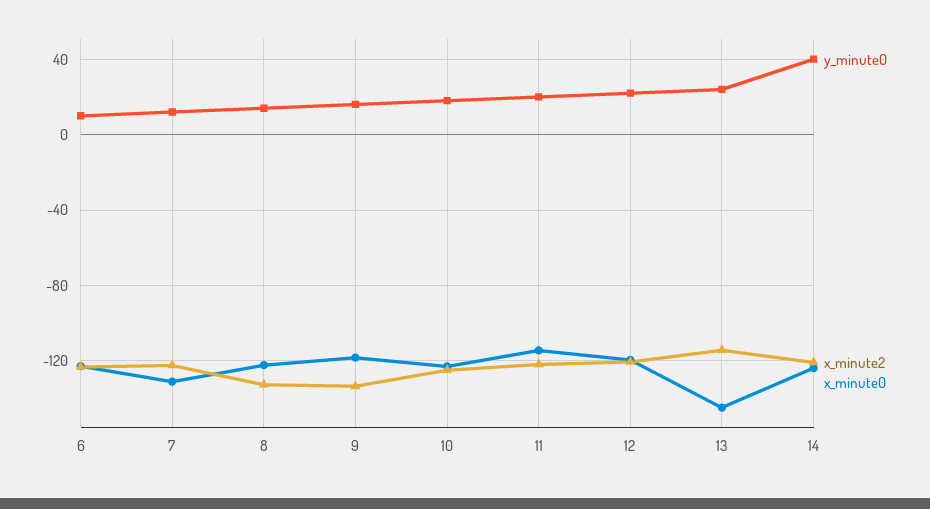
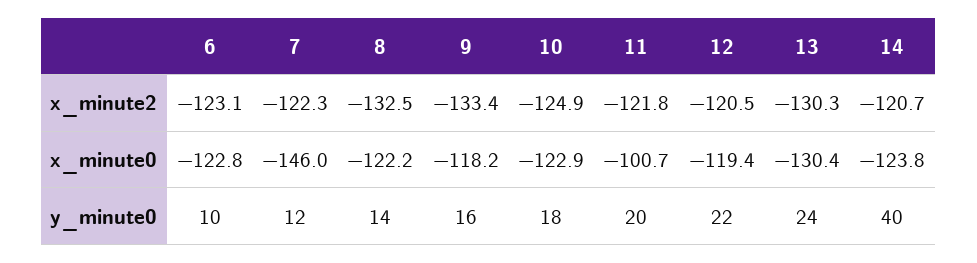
  {
    "y_minute0": {
      "6": 10,
      "7": 12,
      "8": 14,
      "9": 16,
      "10": 18,
      "11": 20,
      "12": 22,
      "13": 24,
      "14": 40
    },
    "x_minute2": {
      "6": -123.1,
      "7": -122.3,
      "8": -132.5,
      "9": -133.4,
      "10": -124.9,
      "11": -121.8,
      "12": -120.5,
-     "13": -115,
+     "13": -130.3,
      "14": -120.7
    },
    "x_minute0": {
      "6": -122.8,
-     "7": -130,
+     "7": -146,
      "8": -122.2,
      "9": -118.2,
      "10": -122.9,
-     "11": -115,
+     "11": -100.7,
      "12": -119.4,
-     "13": -145,
+     "13": -130.4,
      "14": -123.8
    }
  }

